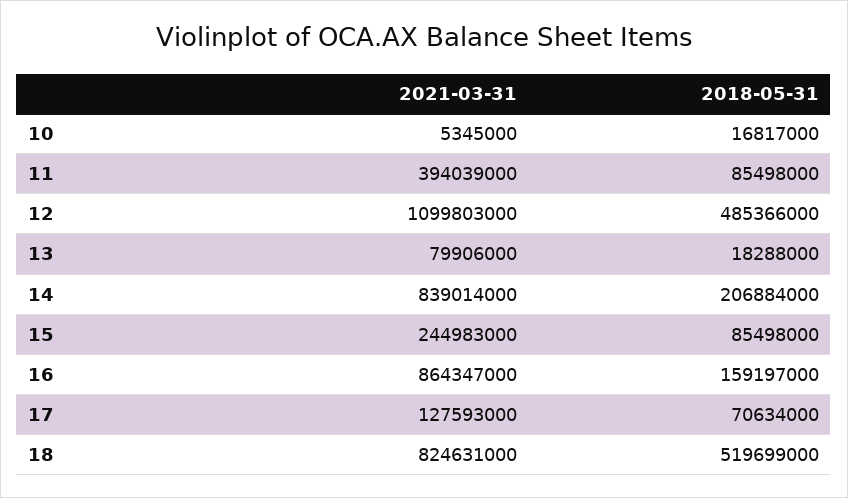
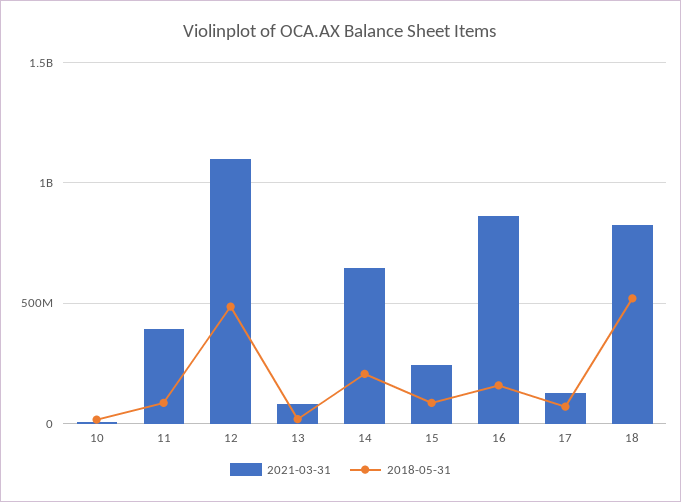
  {
    "2021-03-31": {
      "10": 5345000,
      "11": 394039000,
      "12": 1099803000,
      "13": 79906000,
-     "14": 839014000,
+     "14": 650000000,
      "15": 244983000,
      "16": 864347000,
      "17": 127593000,
      "18": 824631000
    },
    "2018-05-31": {
      "10": 16817000,
      "11": 85498000,
      "12": 485366000,
      "13": 18288000,
      "14": 206884000,
      "15": 85498000,
      "16": 159197000,
      "17": 70634000,
      "18": 519699000
    }
  }

